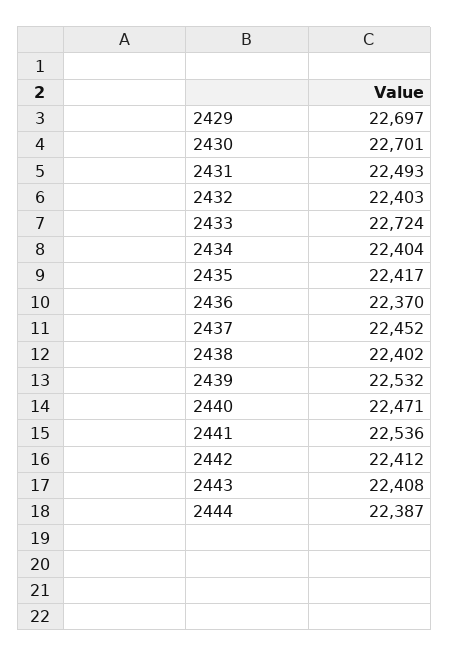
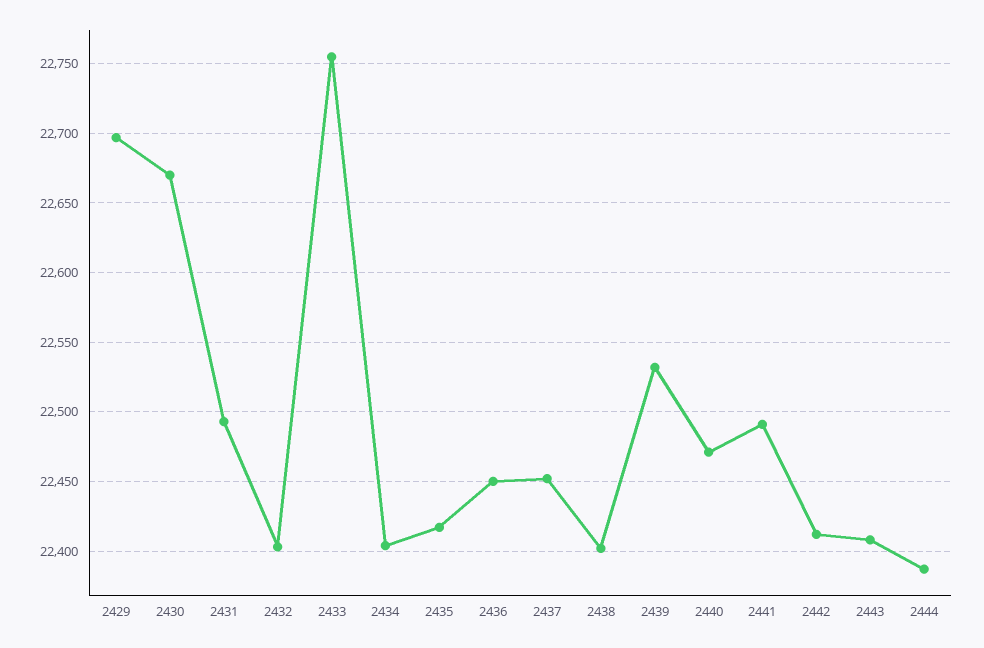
  {
    "2429": 22697,
-   "2430": 22701,
+   "2430": 22670,
    "2431": 22493,
    "2432": 22403,
-   "2433": 22724,
+   "2433": 22755,
    "2434": 22404,
    "2435": 22417,
-   "2436": 22370,
+   "2436": 22450,
    "2437": 22452,
    "2438": 22402,
    "2439": 22532,
    "2440": 22471,
-   "2441": 22536,
+   "2441": 22490,
    "2442": 22412,
    "2443": 22408,
    "2444": 22387
  }

